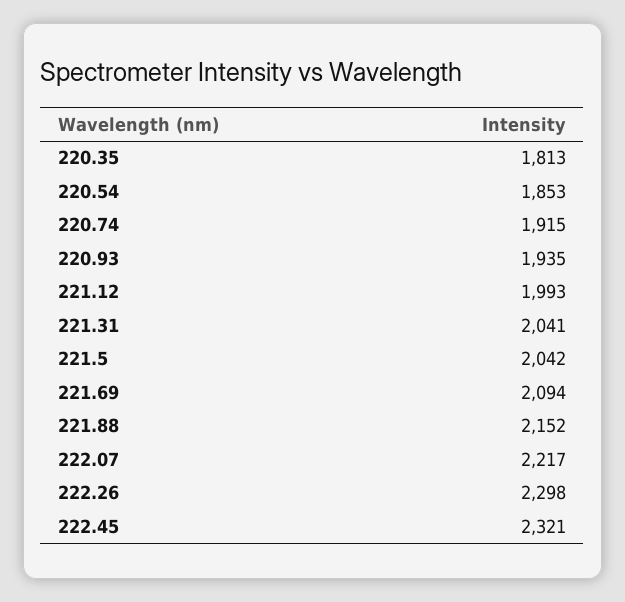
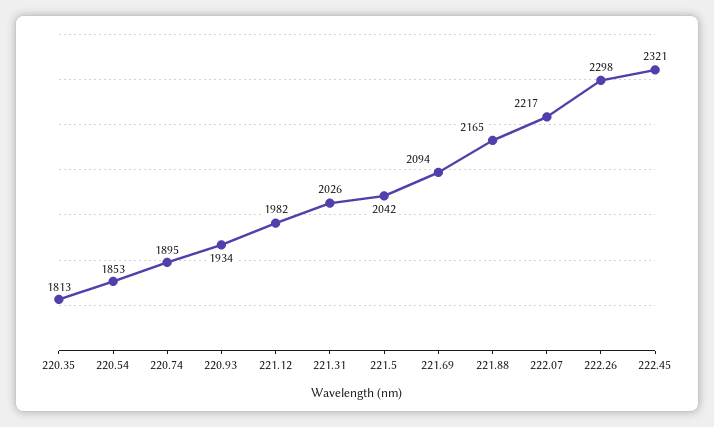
  {
    "220.35": 1813,
    "220.54": 1853,
-   "220.74": 1915,
+   "220.74": 1895,
-   "220.93": 1935,
+   "220.93": 1934,
-   "221.12": 1993,
+   "221.12": 1982,
-   "221.31": 2041,
+   "221.31": 2026,
    "221.5": 2042,
    "221.69": 2094,
-   "221.88": 2152,
+   "221.88": 2165,
    "222.07": 2217,
    "222.26": 2298,
    "222.45": 2321
  }

